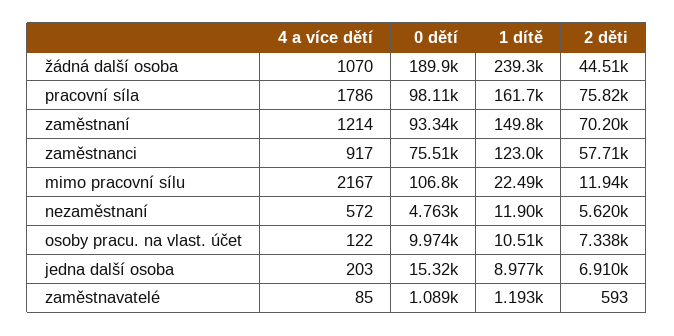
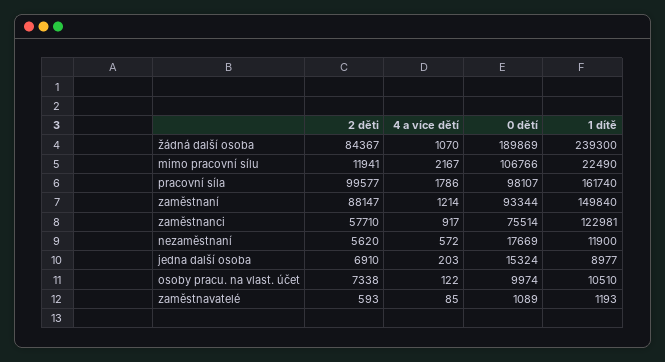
  {
    "4 a více dětí": {
      "žádná další osoba": 1070,
      "pracovní síla": 1786,
      "zaměstnaní": 1214,
      "zaměstnanci": 917,
      "mimo pracovní sílu": 2167,
      "nezaměstnaní": 572,
      "osoby pracu. na vlast. účet": 122,
      "jedna další osoba": 203,
      "zaměstnavatelé": 85
    },
    "0 dětí": {
      "žádná další osoba": 189869,
      "pracovní síla": 98107,
      "zaměstnaní": 93344,
      "zaměstnanci": 75514,
      "mimo pracovní sílu": 106766,
-     "nezaměstnaní": 4763,
+     "nezaměstnaní": 17669,
      "osoby pracu. na vlast. účet": 9974,
      "jedna další osoba": 15324,
      "zaměstnavatelé": 1089
    },
    "1 dítě": {
      "žádná další osoba": 239300,
      "pracovní síla": 161740,
      "zaměstnaní": 149840,
      "zaměstnanci": 122981,
      "mimo pracovní sílu": 22490,
      "nezaměstnaní": 11900,
      "osoby pracu. na vlast. účet": 10510,
      "jedna další osoba": 8977,
      "zaměstnavatelé": 1193
    },
    "2 děti": {
-     "žádná další osoba": 44510,
+     "žádná další osoba": 84367,
-     "pracovní síla": 75820,
+     "pracovní síla": 99577,
-     "zaměstnaní": 70200,
+     "zaměstnaní": 88147,
      "zaměstnanci": 57710,
      "mimo pracovní sílu": 11941,
      "nezaměstnaní": 5620,
      "osoby pracu. na vlast. účet": 7338,
      "jedna další osoba": 6910,
      "zaměstnavatelé": 593
    }
  }

